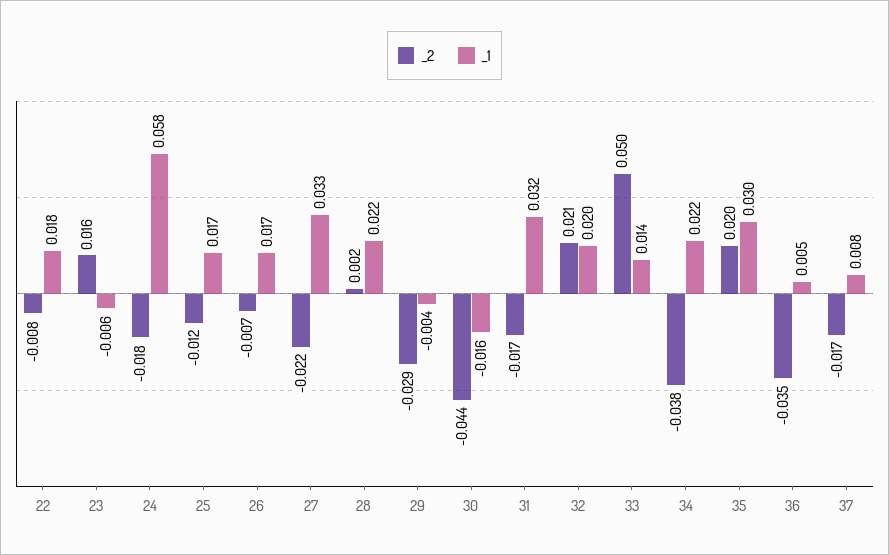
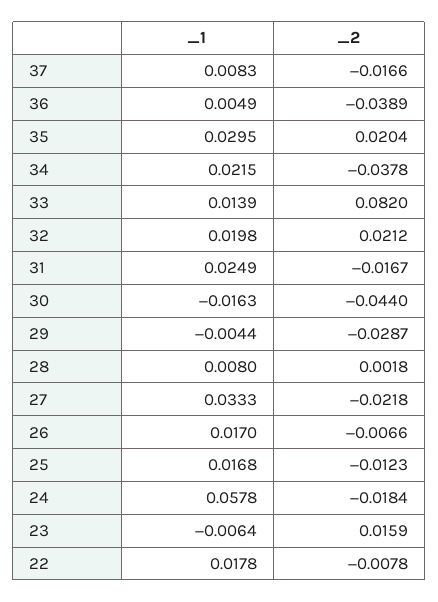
  {
    "_2": {
      "22": -0.0078,
      "23": 0.0159,
      "24": -0.0184,
      "25": -0.0123,
      "26": -0.0066,
      "27": -0.0218,
      "28": 0.0018,
      "29": -0.0287,
      "30": -0.044,
      "31": -0.0167,
      "32": 0.0212,
-     "33": 0.05,
+     "33": 0.082,
      "34": -0.0378,
      "35": 0.0204,
-     "36": -0.035,
+     "36": -0.0389,
      "37": -0.0166
    },
    "_1": {
      "22": 0.0178,
      "23": -0.0064,
      "24": 0.0578,
      "25": 0.0168,
      "26": 0.017,
      "27": 0.0333,
-     "28": 0.022,
+     "28": 0.008,
      "29": -0.0044,
      "30": -0.0163,
-     "31": 0.032,
+     "31": 0.0249,
      "32": 0.0198,
      "33": 0.0139,
      "34": 0.0215,
      "35": 0.0295,
      "36": 0.0049,
      "37": 0.0083
    }
  }

